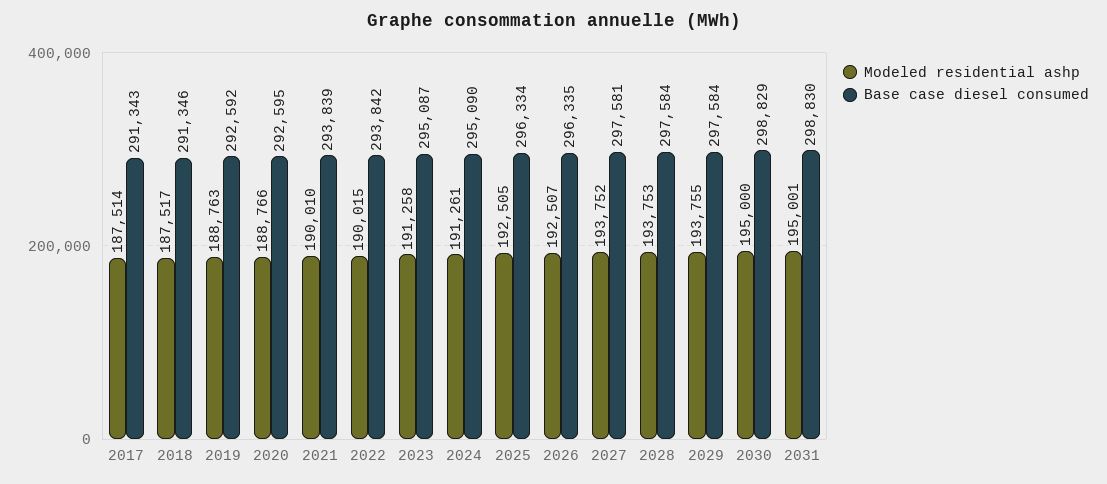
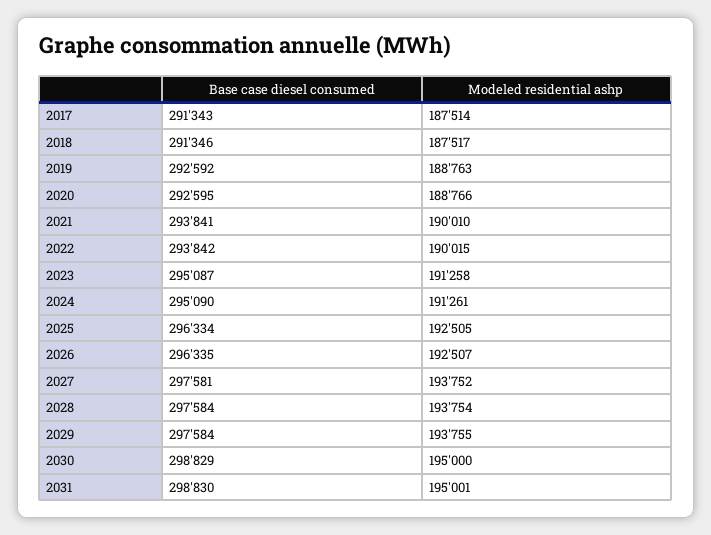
  {
    "Modeled residential ashp": {
      "2017": 187514,
      "2018": 187517,
      "2019": 188763,
      "2020": 188766,
      "2021": 190010,
      "2022": 190015,
      "2023": 191258,
      "2024": 191261,
      "2025": 192505,
      "2026": 192507,
      "2027": 193752,
-     "2028": 193753,
+     "2028": 193754,
      "2029": 193755,
      "2030": 195000,
      "2031": 195001
    },
    "Base case diesel consumed": {
      "2017": 291343,
      "2018": 291346,
      "2019": 292592,
      "2020": 292595,
-     "2021": 293839,
+     "2021": 293841,
      "2022": 293842,
      "2023": 295087,
      "2024": 295090,
      "2025": 296334,
      "2026": 296335,
      "2027": 297581,
      "2028": 297584,
      "2029": 297584,
      "2030": 298829,
      "2031": 298830
    }
  }

